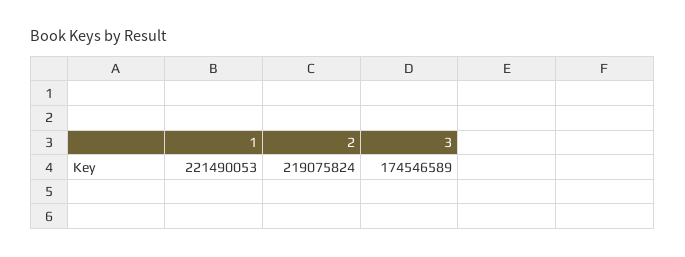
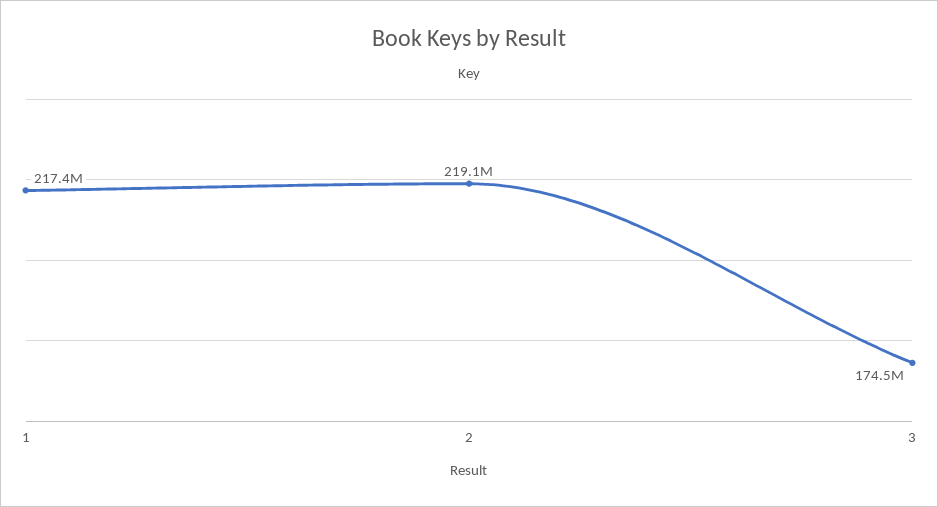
  {
-   "1": 221490053,
+   "1": 217400000,
    "2": 219075824,
    "3": 174546589
  }

